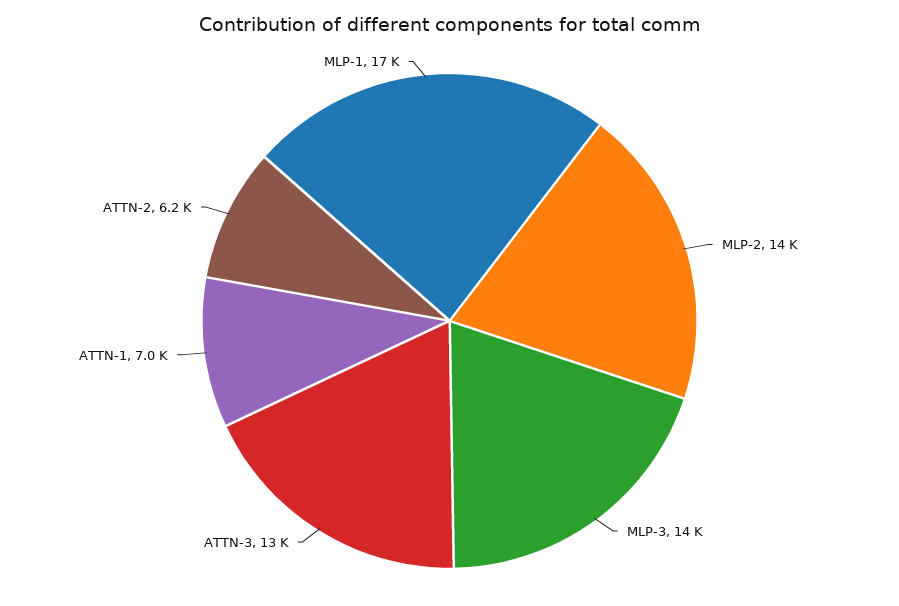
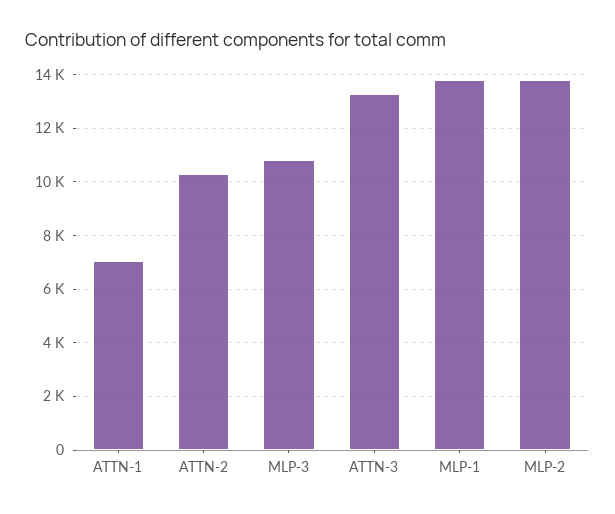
  {
    "MLP-2": 14000,
-   "MLP-3": 14000,
+   "MLP-3": 10750,
    "ATTN-3": 13000,
    "ATTN-1": 7000,
-   "ATTN-2": 6200,
+   "ATTN-2": 10250,
-   "MLP-1": 17000
+   "MLP-1": 13750
  }

